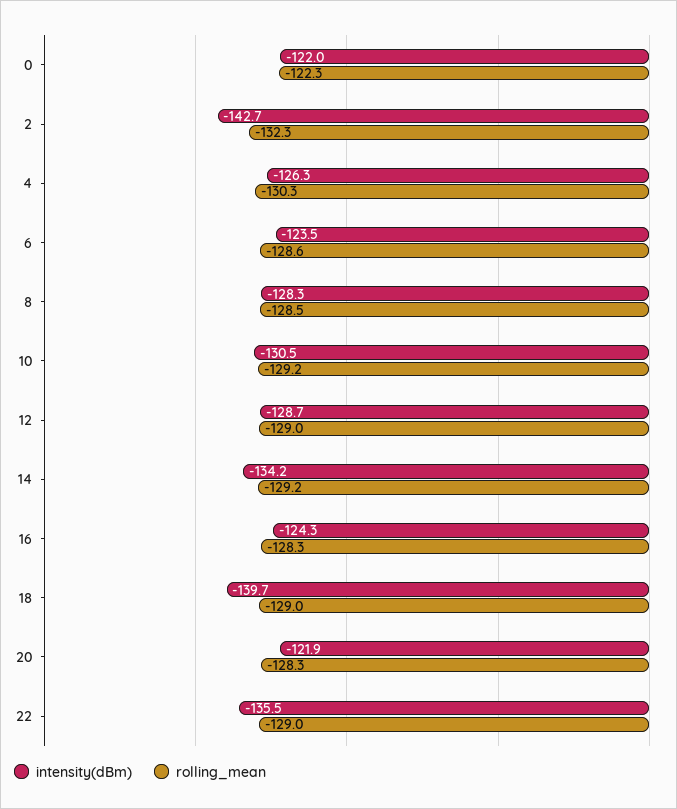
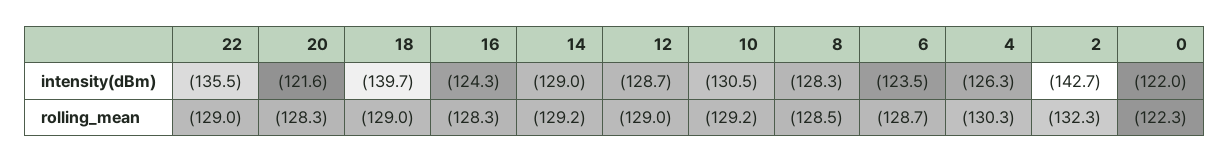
  {
    "intensity(dBm)": {
      "0": -122,
      "2": -142.7,
      "4": -126.3,
      "6": -123.5,
      "8": -128.3,
      "10": -130.5,
      "12": -128.7,
-     "14": -134.2,
+     "14": -129,
      "16": -124.3,
      "18": -139.7,
-     "20": -121.9,
+     "20": -121.6,
      "22": -135.5
    },
    "rolling_mean": {
      "0": -122.3,
      "2": -132.3,
      "4": -130.3,
-     "6": -128.6,
+     "6": -128.7,
      "8": -128.5,
      "10": -129.2,
      "12": -129,
      "14": -129.2,
      "16": -128.3,
      "18": -129,
      "20": -128.3,
      "22": -129
    }
  }

